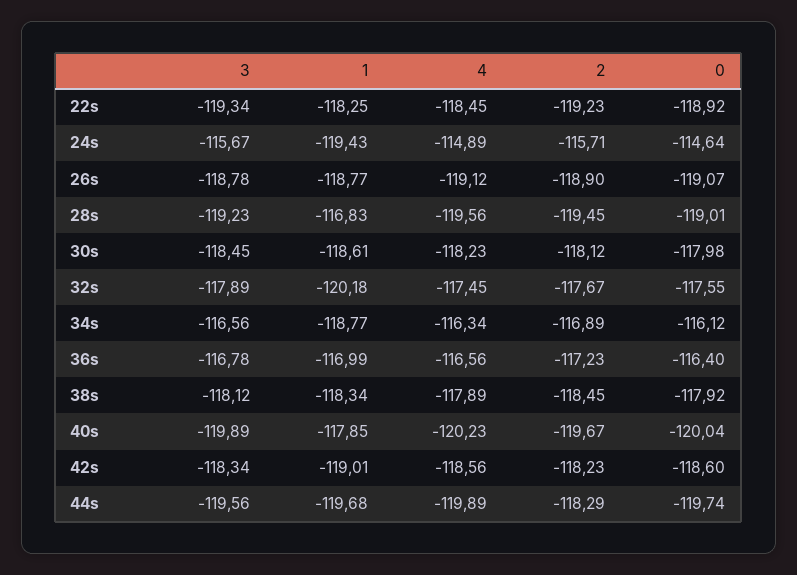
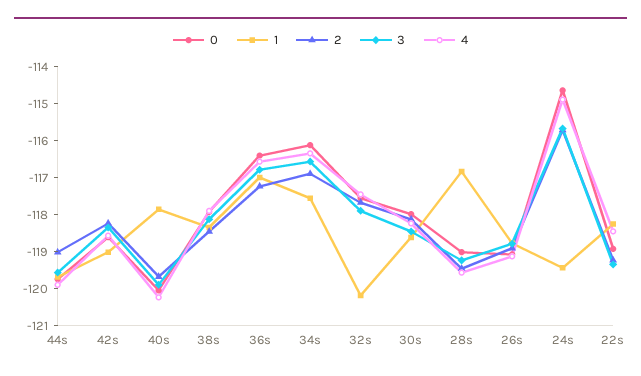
  {
    "3": {
      "22s": -119.34,
      "24s": -115.67,
      "26s": -118.78,
      "28s": -119.23,
      "30s": -118.45,
      "32s": -117.89,
      "34s": -116.56,
      "36s": -116.78,
      "38s": -118.12,
      "40s": -119.89,
      "42s": -118.34,
      "44s": -119.56
    },
    "1": {
      "22s": -118.25,
      "24s": -119.43,
      "26s": -118.77,
      "28s": -116.83,
      "30s": -118.61,
      "32s": -120.18,
-     "34s": -118.77,
+     "34s": -117.5,
      "36s": -116.99,
      "38s": -118.34,
      "40s": -117.85,
      "42s": -119.01,
      "44s": -119.68
    },
    "4": {
      "22s": -118.45,
      "24s": -114.89,
      "26s": -119.12,
      "28s": -119.56,
      "30s": -118.23,
      "32s": -117.45,
      "34s": -116.34,
      "36s": -116.56,
      "38s": -117.89,
      "40s": -120.23,
      "42s": -118.56,
      "44s": -119.89
    },
    "2": {
      "22s": -119.23,
      "24s": -115.71,
      "26s": -118.9,
      "28s": -119.45,
      "30s": -118.12,
      "32s": -117.67,
      "34s": -116.89,
      "36s": -117.23,
      "38s": -118.45,
      "40s": -119.67,
      "42s": -118.23,
-     "44s": -118.29
+     "44s": -119
    },
    "0": {
      "22s": -118.92,
      "24s": -114.64,
      "26s": -119.07,
      "28s": -119.01,
      "30s": -117.98,
      "32s": -117.55,
      "34s": -116.12,
      "36s": -116.4,
      "38s": -117.92,
      "40s": -120.04,
      "42s": -118.6,
      "44s": -119.74
    }
  }

